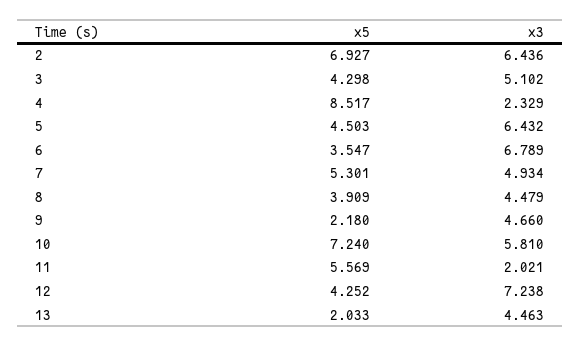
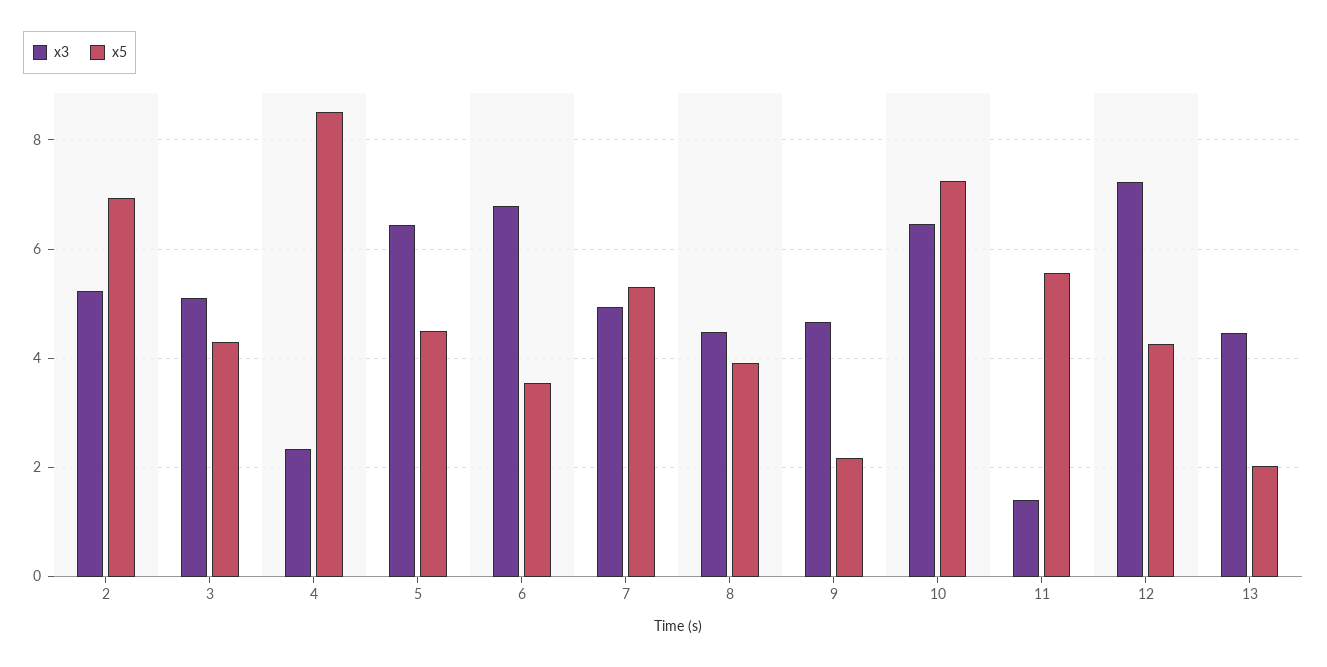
  {
    "x5": {
      "2": 6.927,
      "3": 4.298,
      "4": 8.517,
      "5": 4.503,
      "6": 3.547,
      "7": 5.301,
      "8": 3.909,
      "9": 2.18,
      "10": 7.24,
      "11": 5.569,
      "12": 4.252,
      "13": 2.033
    },
    "x3": {
-     "2": 6.436,
+     "2": 5.2,
      "3": 5.102,
      "4": 2.329,
      "5": 6.432,
      "6": 6.789,
      "7": 4.934,
      "8": 4.479,
      "9": 4.66,
-     "10": 5.81,
+     "10": 6.4,
-     "11": 2.021,
+     "11": 1.4,
      "12": 7.238,
      "13": 4.463
    }
  }

